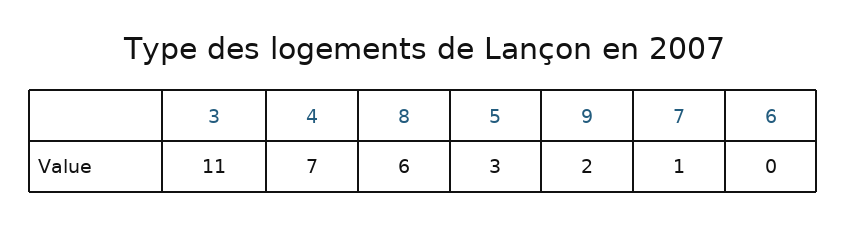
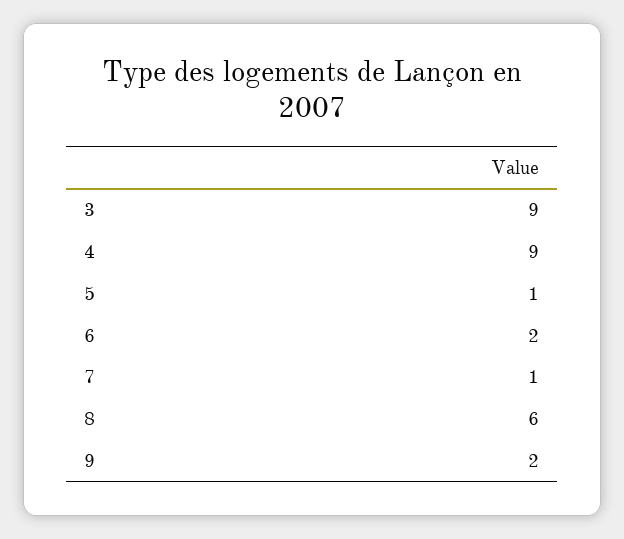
  {
-   "3": 11,
+   "3": 9,
-   "4": 7,
+   "4": 9,
    "8": 6,
-   "5": 3,
+   "5": 1,
    "9": 2,
    "7": 1,
-   "6": 0
+   "6": 2
  }

